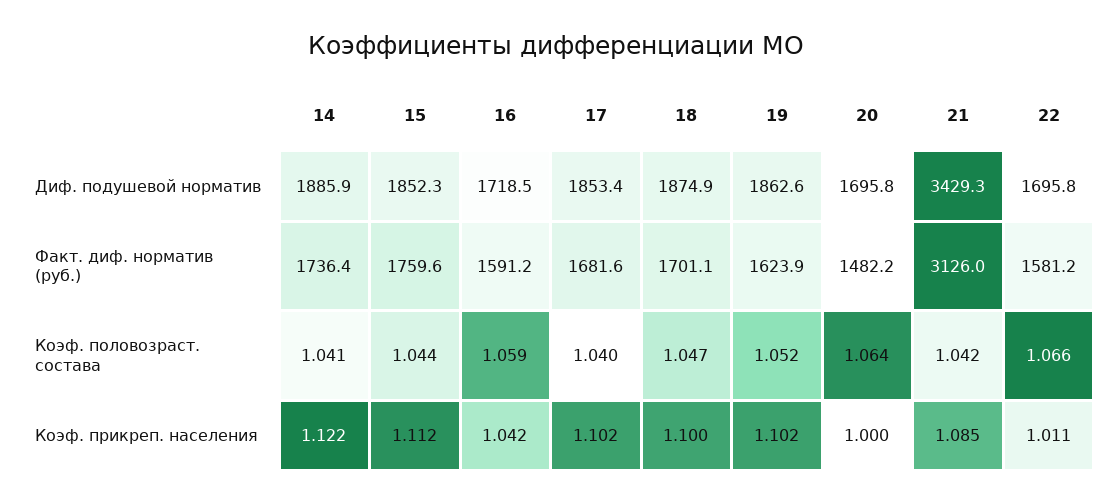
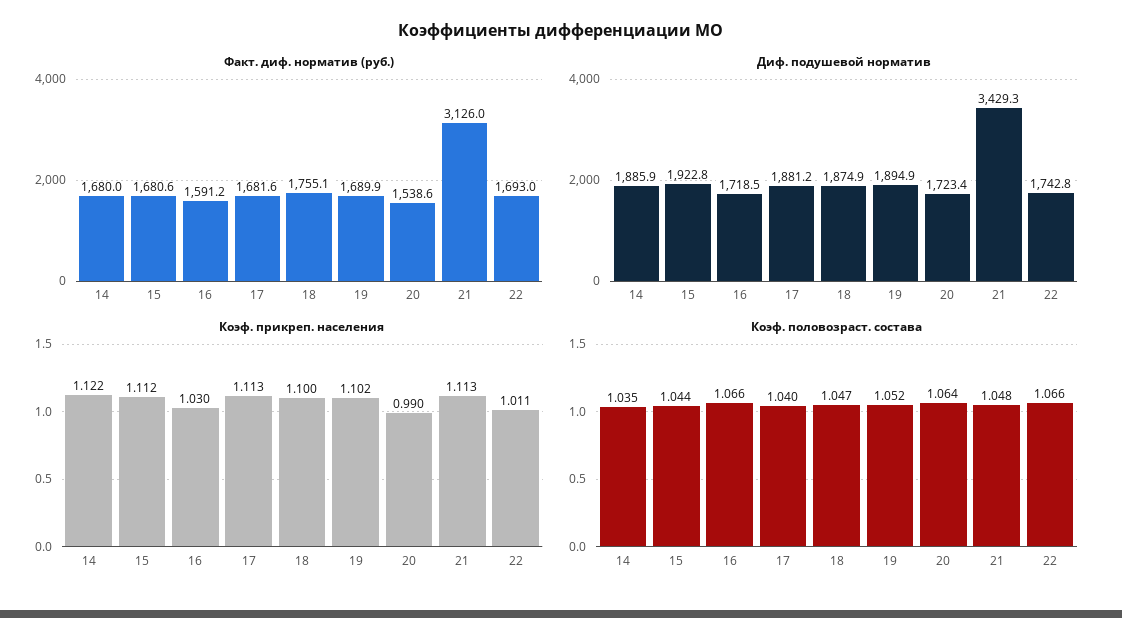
  {
    "Диф. подушевой норматив": {
      "14": 1885.9,
-     "15": 1852.3,
+     "15": 1922.8,
      "16": 1718.5,
-     "17": 1853.4,
+     "17": 1881.2,
      "18": 1874.9,
-     "19": 1862.6,
+     "19": 1894.9,
-     "20": 1695.8,
+     "20": 1723.4,
      "21": 3429.3,
-     "22": 1695.8
+     "22": 1742.8
    },
    "Факт. диф. норматив (руб.)": {
-     "14": 1736.4,
+     "14": 1680,
-     "15": 1759.6,
+     "15": 1680.6,
      "16": 1591.2,
      "17": 1681.6,
-     "18": 1701.1,
+     "18": 1755.1,
-     "19": 1623.9,
+     "19": 1689.9,
-     "20": 1482.2,
+     "20": 1538.6,
      "21": 3126,
-     "22": 1581.2
+     "22": 1693
    },
    "Коэф. половозраст. состава": {
-     "14": 1.041,
+     "14": 1.035,
      "15": 1.044,
-     "16": 1.059,
+     "16": 1.066,
      "17": 1.04,
      "18": 1.047,
      "19": 1.052,
      "20": 1.064,
-     "21": 1.042,
+     "21": 1.048,
      "22": 1.066
    },
    "Коэф. прикреп. населения": {
      "14": 1.122,
      "15": 1.112,
-     "16": 1.042,
+     "16": 1.03,
-     "17": 1.102,
+     "17": 1.113,
      "18": 1.1,
      "19": 1.102,
-     "20": 1,
+     "20": 0.99,
-     "21": 1.085,
+     "21": 1.113,
      "22": 1.011
    }
  }

